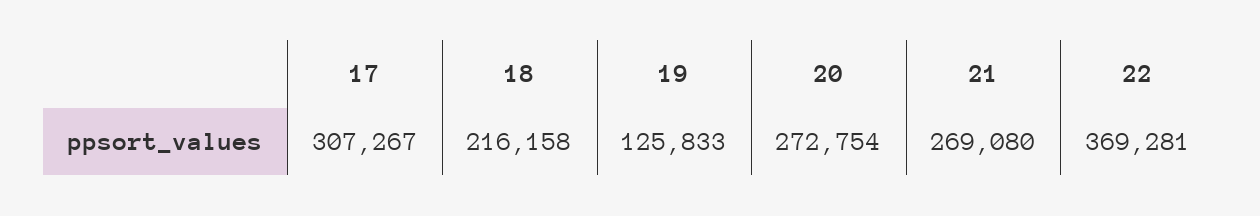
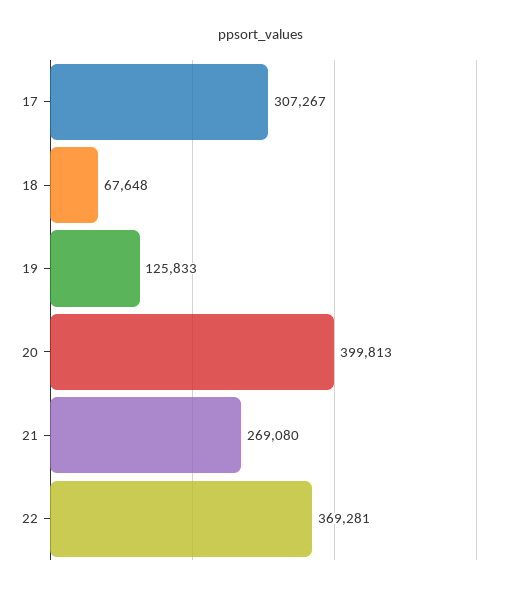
  {
    "17": 307267,
-   "18": 216158,
+   "18": 67648,
    "19": 125833,
-   "20": 272754,
+   "20": 399813,
    "21": 269080,
    "22": 369281
  }

